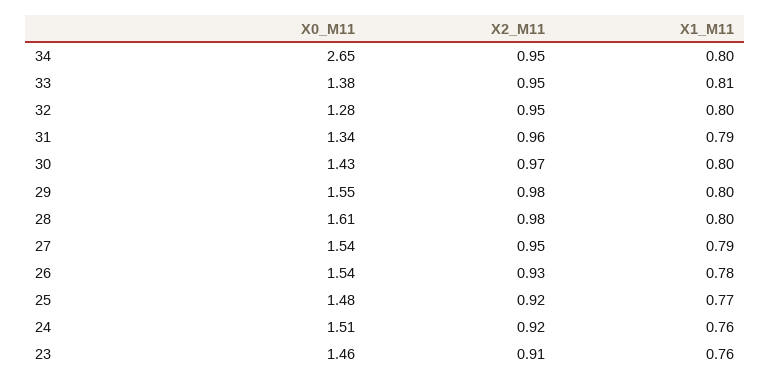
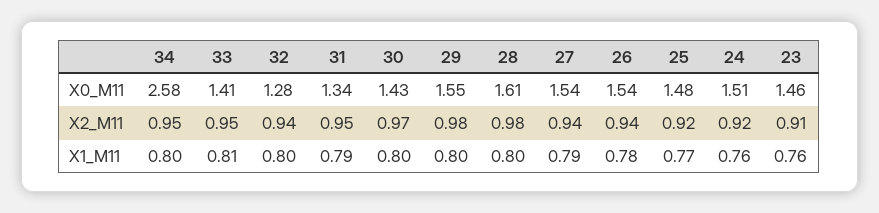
  {
    "X0_M11": {
-     "34": 2.65,
+     "34": 2.58,
-     "33": 1.38,
+     "33": 1.41,
      "32": 1.28,
      "31": 1.34,
      "30": 1.43,
      "29": 1.55,
      "28": 1.61,
      "27": 1.54,
      "26": 1.54,
      "25": 1.48,
      "24": 1.51,
      "23": 1.46
    },
    "X2_M11": {
      "34": 0.95,
      "33": 0.95,
-     "32": 0.95,
+     "32": 0.94,
-     "31": 0.96,
+     "31": 0.95,
      "30": 0.97,
      "29": 0.98,
      "28": 0.98,
-     "27": 0.95,
+     "27": 0.94,
-     "26": 0.93,
+     "26": 0.94,
      "25": 0.92,
      "24": 0.92,
      "23": 0.91
    },
    "X1_M11": {
      "34": 0.8,
      "33": 0.81,
      "32": 0.8,
      "31": 0.79,
      "30": 0.8,
      "29": 0.8,
      "28": 0.8,
      "27": 0.79,
      "26": 0.78,
      "25": 0.77,
      "24": 0.76,
      "23": 0.76
    }
  }

